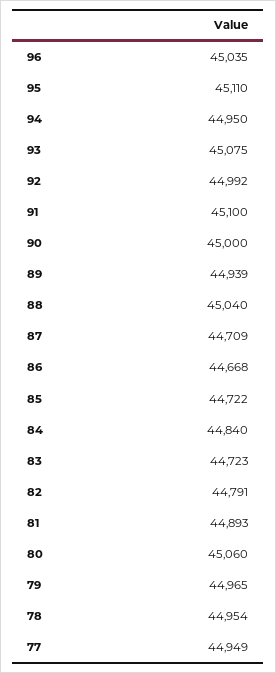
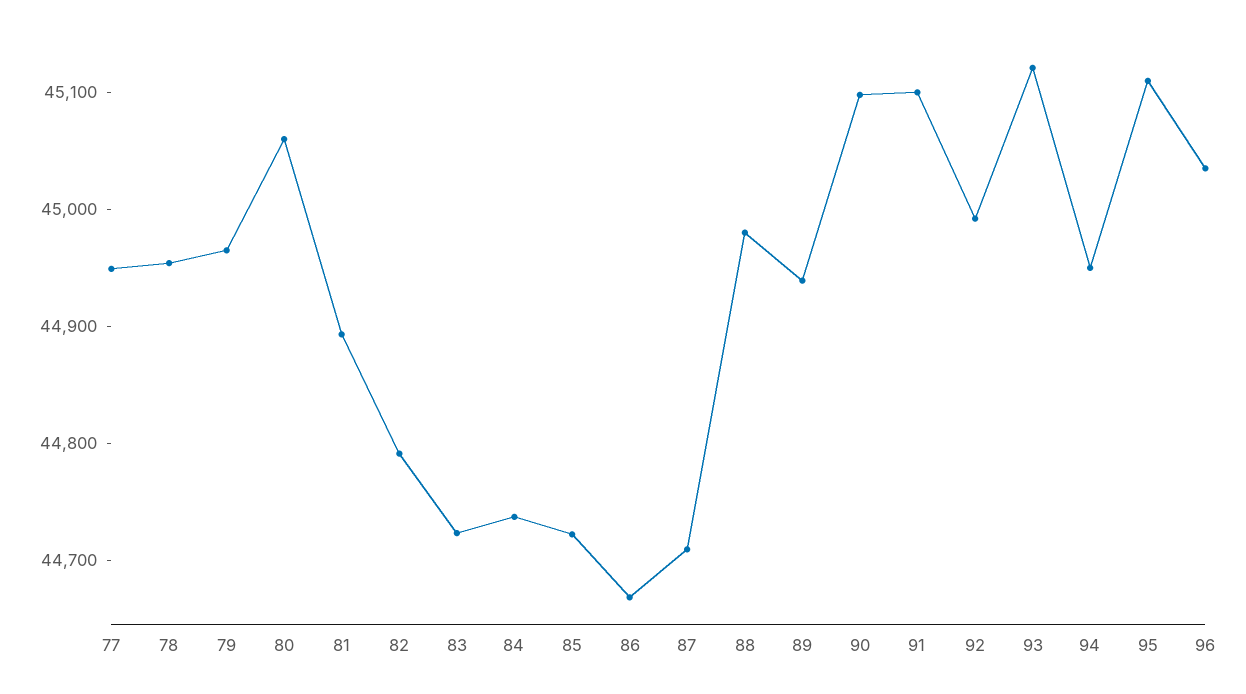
  {
    "96": 45035,
    "95": 45110,
    "94": 44950,
-   "93": 45075,
+   "93": 45120,
    "92": 44992,
    "91": 45100,
-   "90": 45000,
+   "90": 45100,
    "89": 44939,
-   "88": 45040,
+   "88": 44980,
    "87": 44709,
    "86": 44668,
    "85": 44722,
-   "84": 44840,
+   "84": 44740,
    "83": 44723,
    "82": 44791,
    "81": 44893,
    "80": 45060,
    "79": 44965,
    "78": 44954,
    "77": 44949
  }

